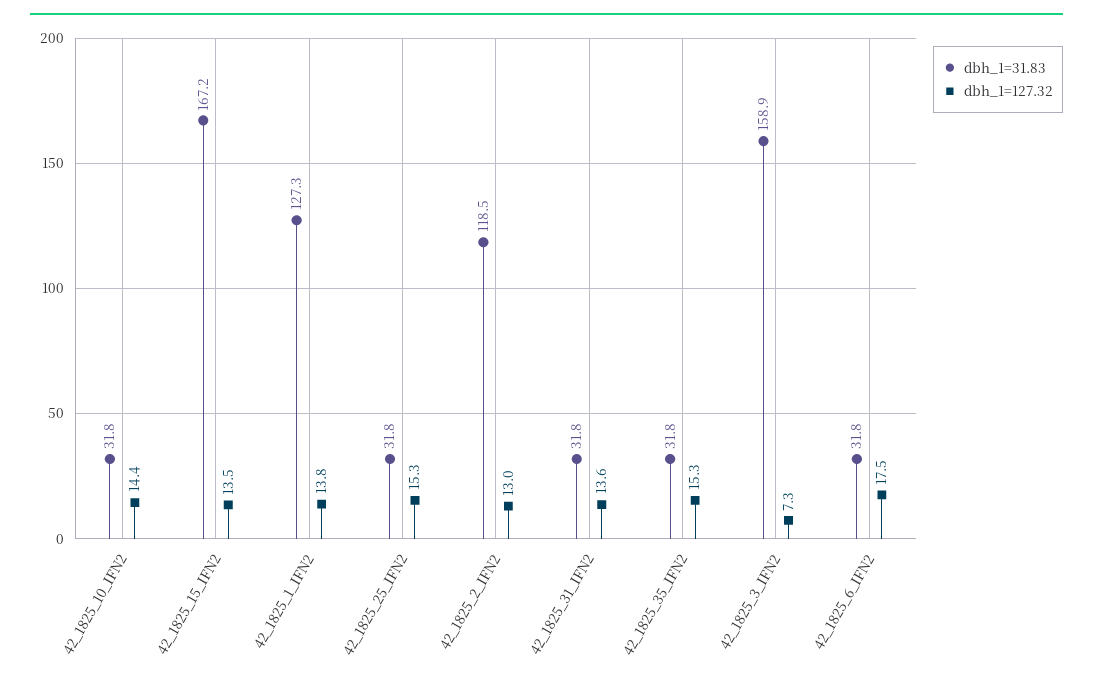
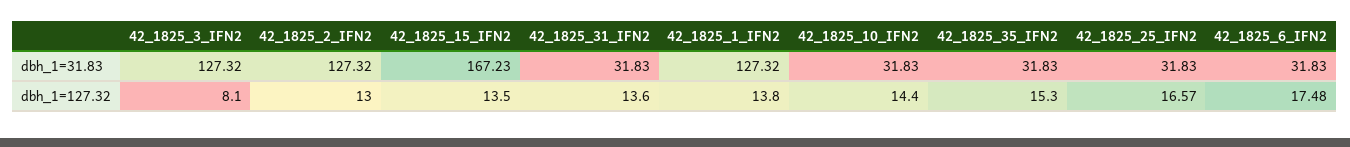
  {
    "dbh_1=31.83": {
      "42_1825_10_IFN2": 31.83,
      "42_1825_15_IFN2": 167.23,
      "42_1825_1_IFN2": 127.32,
      "42_1825_25_IFN2": 31.83,
-     "42_1825_2_IFN2": 118.5,
+     "42_1825_2_IFN2": 127.32,
      "42_1825_31_IFN2": 31.83,
      "42_1825_35_IFN2": 31.83,
-     "42_1825_3_IFN2": 158.9,
+     "42_1825_3_IFN2": 127.32,
      "42_1825_6_IFN2": 31.83
    },
    "dbh_1=127.32": {
      "42_1825_10_IFN2": 14.4,
      "42_1825_15_IFN2": 13.5,
      "42_1825_1_IFN2": 13.8,
-     "42_1825_25_IFN2": 15.3,
+     "42_1825_25_IFN2": 16.57,
      "42_1825_2_IFN2": 13,
      "42_1825_31_IFN2": 13.6,
      "42_1825_35_IFN2": 15.3,
-     "42_1825_3_IFN2": 7.3,
+     "42_1825_3_IFN2": 8.1,
      "42_1825_6_IFN2": 17.48
    }
  }

